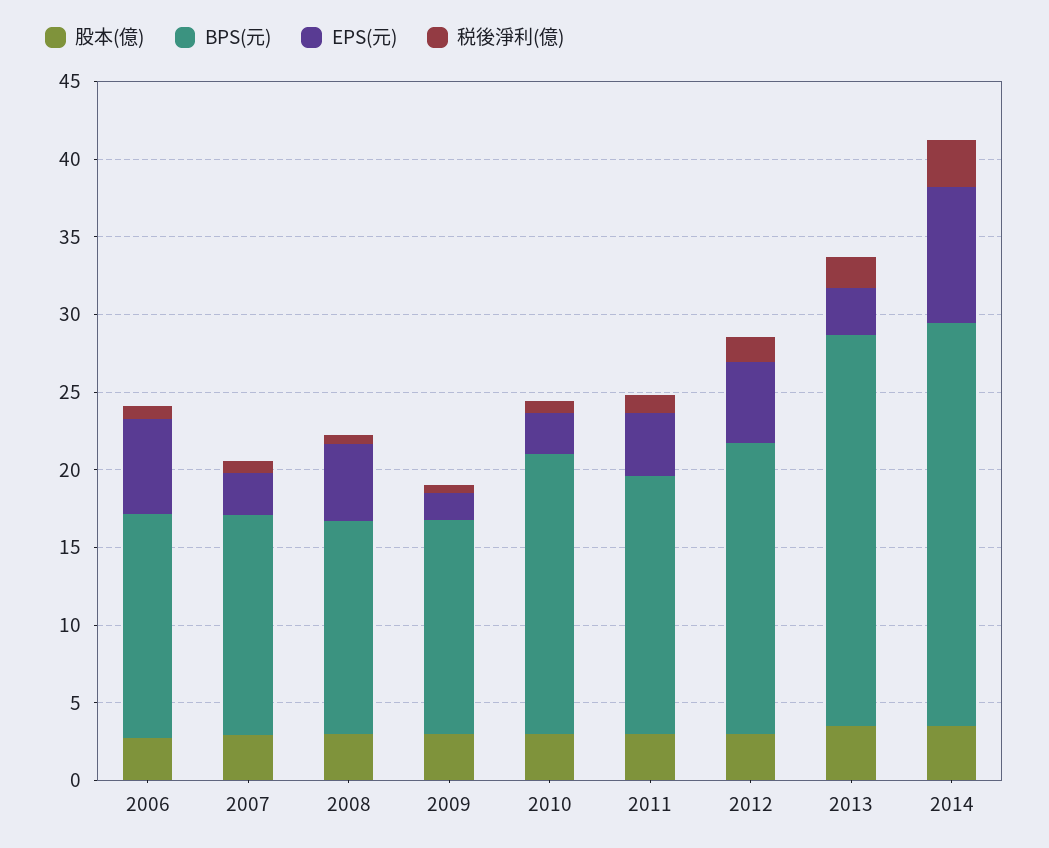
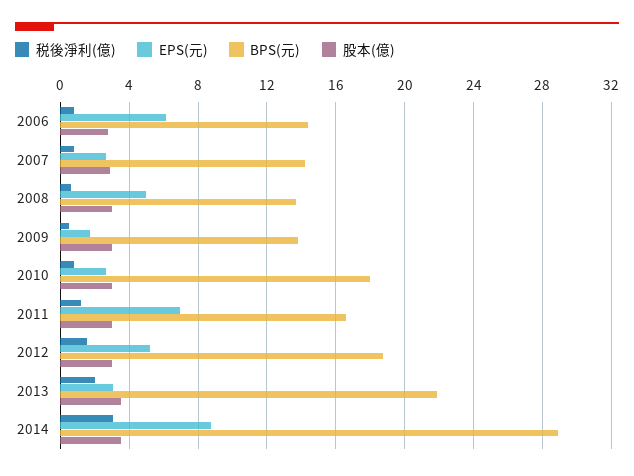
  {
    "股本(億)": {
      "2006": 2.5,
      "2007": 3,
      "2008": 3,
      "2009": 3,
      "2010": 3,
      "2011": 3,
      "2012": 3,
      "2013": 3.5,
      "2014": 3.5
    },
    "BPS(元)": {
      "2006": 14.5,
      "2007": 14,
      "2008": 13.5,
      "2009": 14,
      "2010": 18,
      "2011": 16.5,
      "2012": 18.5,
-     "2013": 25,
+     "2013": 22,
-     "2014": 26
+     "2014": 29
    },
    "EPS(元)": {
      "2006": 6,
      "2007": 2.5,
      "2008": 5,
      "2009": 1.5,
      "2010": 2.5,
-     "2011": 4,
+     "2011": 7,
      "2012": 5,
      "2013": 3,
      "2014": 9
    },
    "税後淨利(億)": {
      "2006": 1,
      "2007": 1,
      "2008": 0.5,
      "2009": 0.5,
      "2010": 1,
      "2011": 1,
      "2012": 1.5,
      "2013": 2,
      "2014": 3
    }
  }

